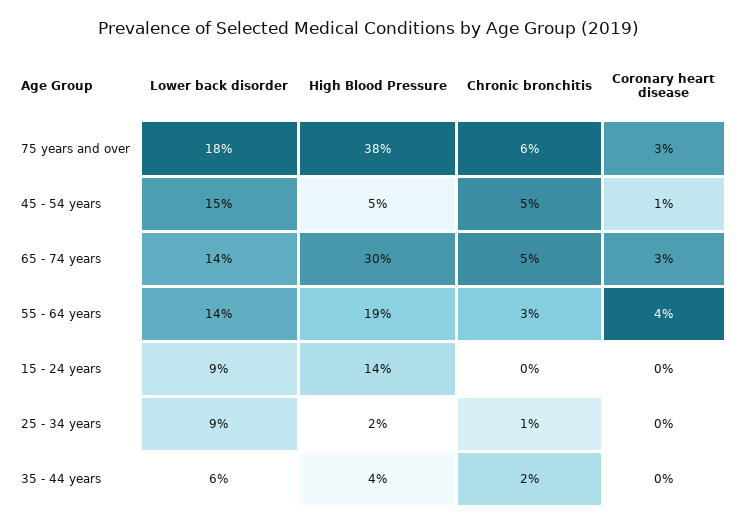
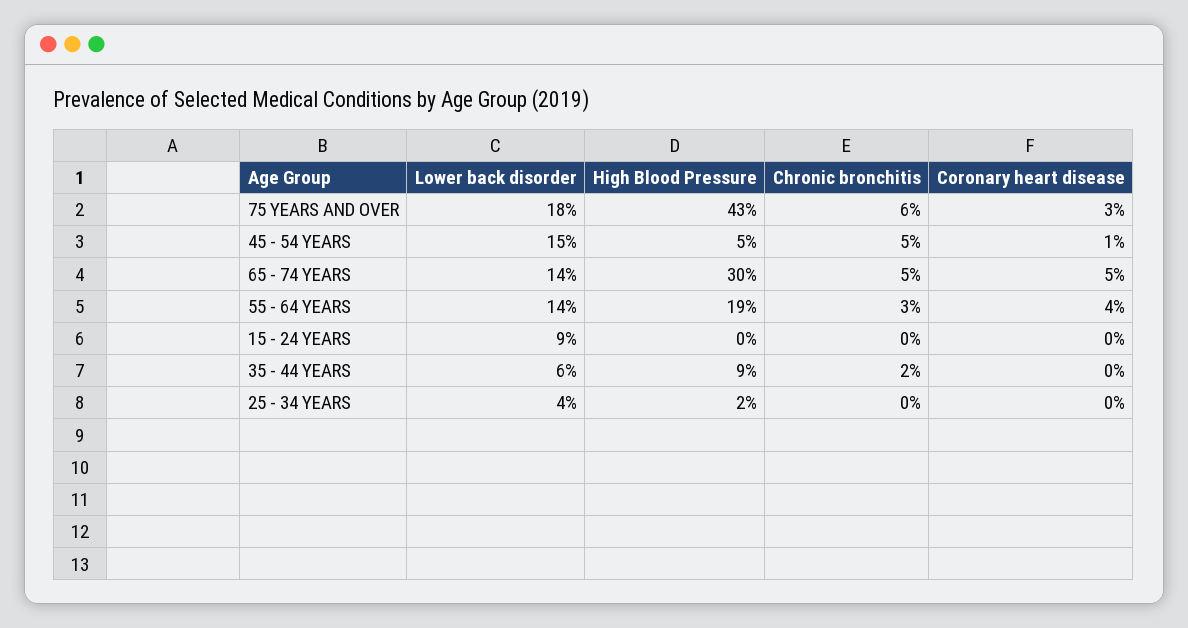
  {
    "Lower back disorder": {
      "75 years and over": 18,
      "45 - 54 years": 15,
      "65 - 74 years": 14,
      "55 - 64 years": 14,
      "15 - 24 years": 9,
-     "25 - 34 years": 9,
+     "25 - 34 years": 4,
      "35 - 44 years": 6
    },
    "High Blood Pressure": {
-     "75 years and over": 38,
+     "75 years and over": 43,
      "45 - 54 years": 5,
      "65 - 74 years": 30,
      "55 - 64 years": 19,
-     "15 - 24 years": 14,
+     "15 - 24 years": 0,
      "25 - 34 years": 2,
-     "35 - 44 years": 4
+     "35 - 44 years": 9
    },
    "Chronic bronchitis": {
      "75 years and over": 6,
      "45 - 54 years": 5,
      "65 - 74 years": 5,
      "55 - 64 years": 3,
      "15 - 24 years": 0,
-     "25 - 34 years": 1,
+     "25 - 34 years": 0,
      "35 - 44 years": 2
    },
    "Coronary heart disease": {
      "75 years and over": 3,
      "45 - 54 years": 1,
-     "65 - 74 years": 3,
+     "65 - 74 years": 5,
      "55 - 64 years": 4,
      "15 - 24 years": 0,
      "25 - 34 years": 0,
      "35 - 44 years": 0
    }
  }

